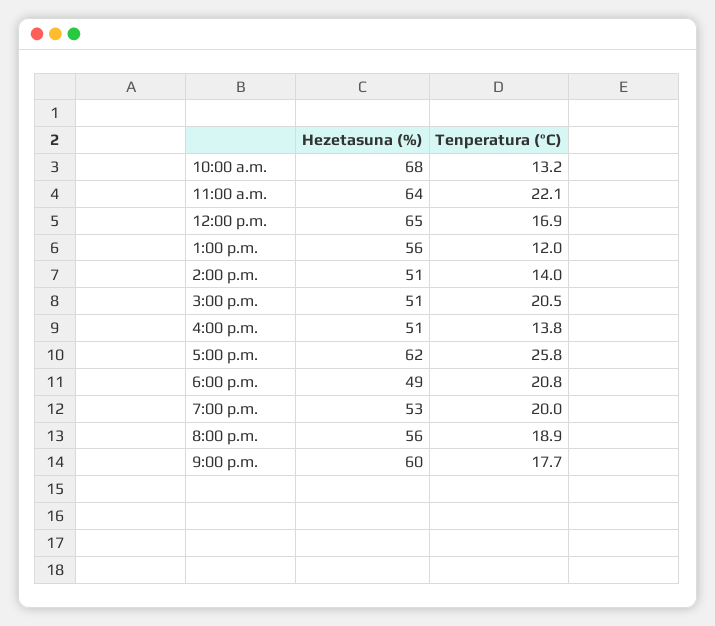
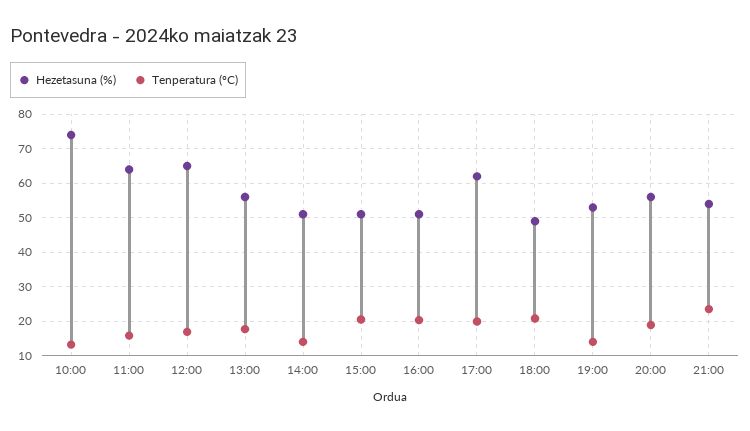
  {
    "Hezetasuna (%)": {
-     "10:00 a.m.": 68,
+     "10:00 a.m.": 74,
      "11:00 a.m.": 64,
      "12:00 p.m.": 65,
      "1:00 p.m.": 56,
      "2:00 p.m.": 51,
      "3:00 p.m.": 51,
      "4:00 p.m.": 51,
      "5:00 p.m.": 62,
      "6:00 p.m.": 49,
      "7:00 p.m.": 53,
      "8:00 p.m.": 56,
-     "9:00 p.m.": 60
+     "9:00 p.m.": 54
    },
    "Tenperatura (ºC)": {
      "10:00 a.m.": 13.2,
-     "11:00 a.m.": 22.1,
+     "11:00 a.m.": 16,
      "12:00 p.m.": 16.9,
-     "1:00 p.m.": 12,
+     "1:00 p.m.": 18,
      "2:00 p.m.": 14,
      "3:00 p.m.": 20.5,
-     "4:00 p.m.": 13.8,
+     "4:00 p.m.": 20,
-     "5:00 p.m.": 25.8,
+     "5:00 p.m.": 20,
      "6:00 p.m.": 20.8,
-     "7:00 p.m.": 20,
+     "7:00 p.m.": 14,
      "8:00 p.m.": 18.9,
-     "9:00 p.m.": 17.7
+     "9:00 p.m.": 24
    }
  }

